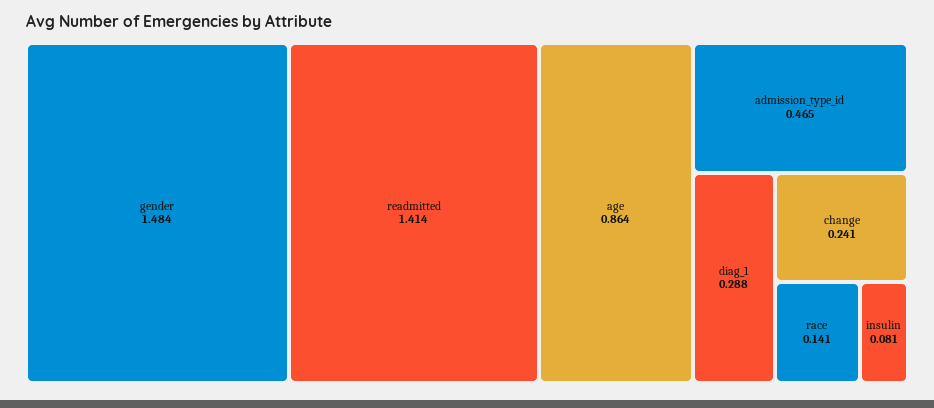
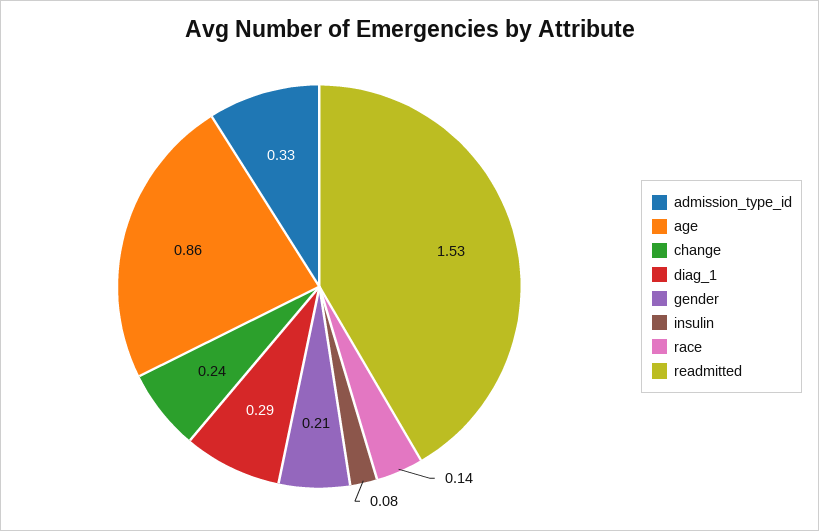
  {
-   "gender": 1.484,
+   "gender": 0.21,
-   "readmitted": 1.414,
+   "readmitted": 1.53,
    "age": 0.864,
-   "admission_type_id": 0.465,
+   "admission_type_id": 0.33,
    "diag_1": 0.288,
    "change": 0.241,
    "race": 0.141,
    "insulin": 0.081
  }

